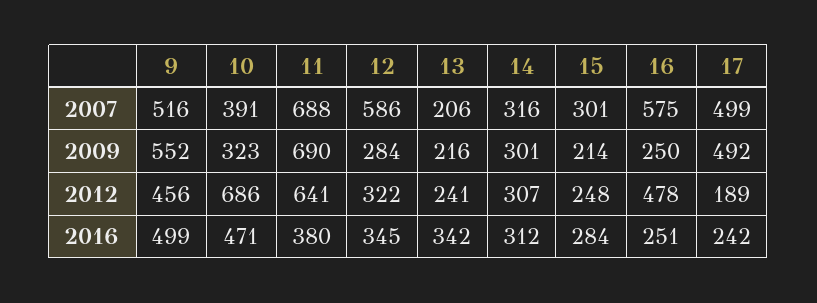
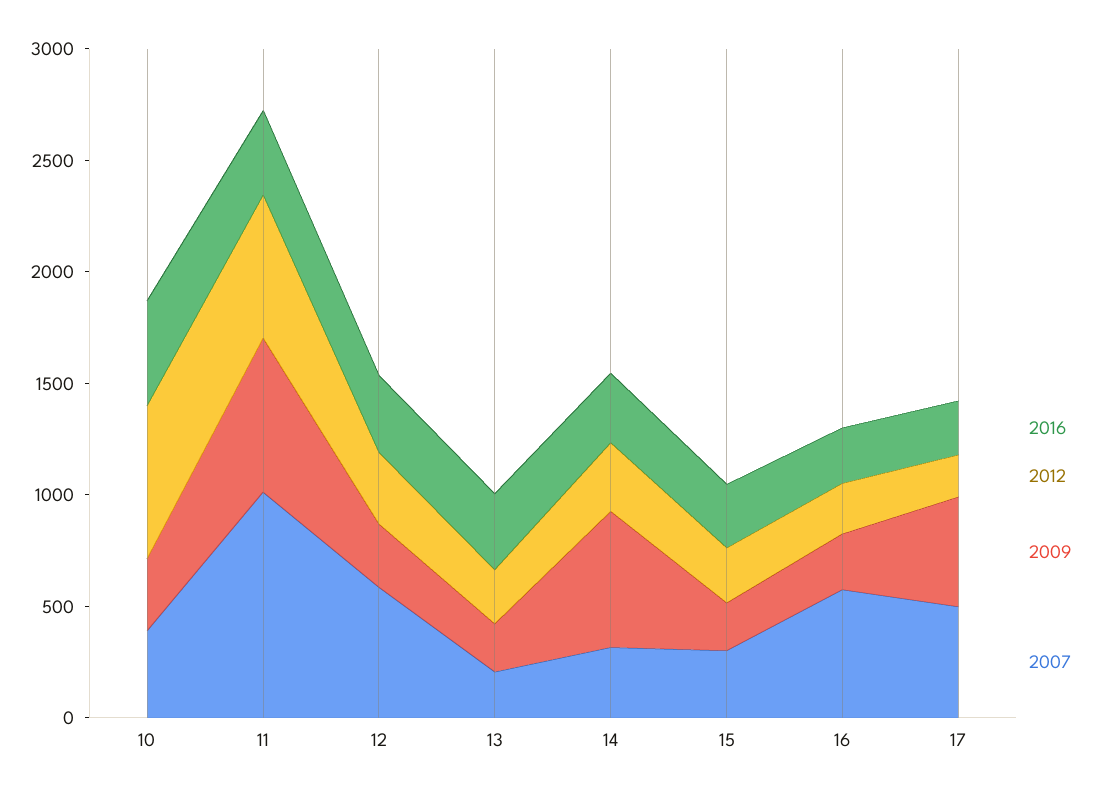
  {
    "2007": {
-     "9": 516,
      "10": 391,
-     "11": 688,
+     "11": 1000,
      "12": 586,
      "13": 206,
      "14": 316,
      "15": 301,
      "16": 575,
      "17": 499
    },
    "2009": {
-     "9": 552,
      "10": 323,
      "11": 690,
      "12": 284,
      "13": 216,
-     "14": 301,
+     "14": 600,
      "15": 214,
      "16": 250,
      "17": 492
    },
    "2012": {
-     "9": 456,
      "10": 686,
      "11": 641,
      "12": 322,
      "13": 241,
      "14": 307,
      "15": 248,
-     "16": 478,
+     "16": 200,
      "17": 189
    },
    "2016": {
-     "9": 499,
      "10": 471,
      "11": 380,
      "12": 345,
      "13": 342,
      "14": 312,
      "15": 284,
      "16": 251,
      "17": 242
    }
  }

